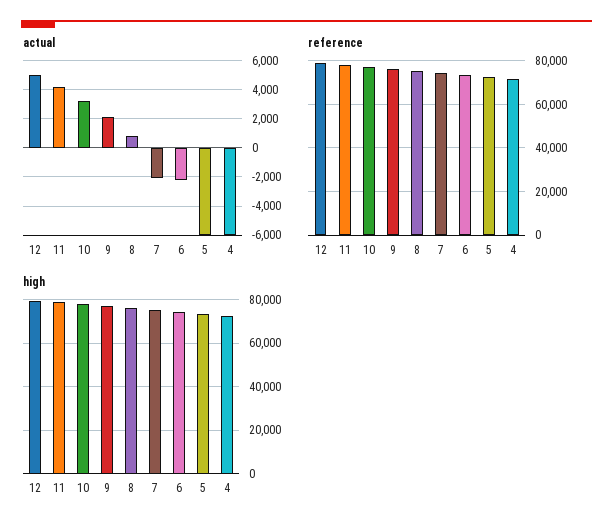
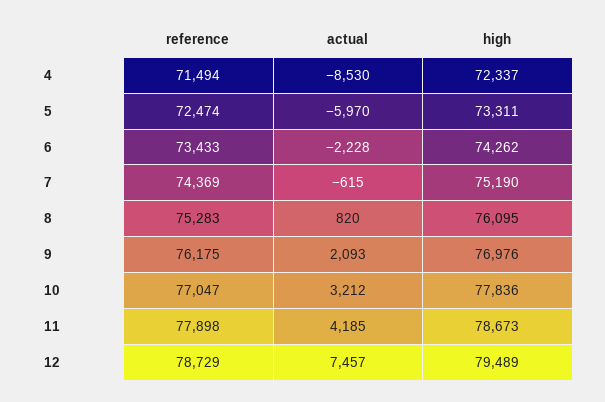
  {
    "actual": {
-     "12": 5000,
+     "12": 7457,
      "11": 4185,
      "10": 3212,
      "9": 2093,
      "8": 820,
-     "7": -2000,
+     "7": -615,
      "6": -2228,
      "5": -5970,
-     "4": -6000
+     "4": -8530
    },
    "reference": {
      "12": 78729,
      "11": 77898,
      "10": 77047,
      "9": 76175,
      "8": 75283,
      "7": 74369,
      "6": 73433,
      "5": 72474,
      "4": 71494
    },
    "high": {
      "12": 79489,
      "11": 78673,
      "10": 77836,
      "9": 76976,
      "8": 76095,
      "7": 75190,
      "6": 74262,
      "5": 73311,
      "4": 72337
    }
  }

